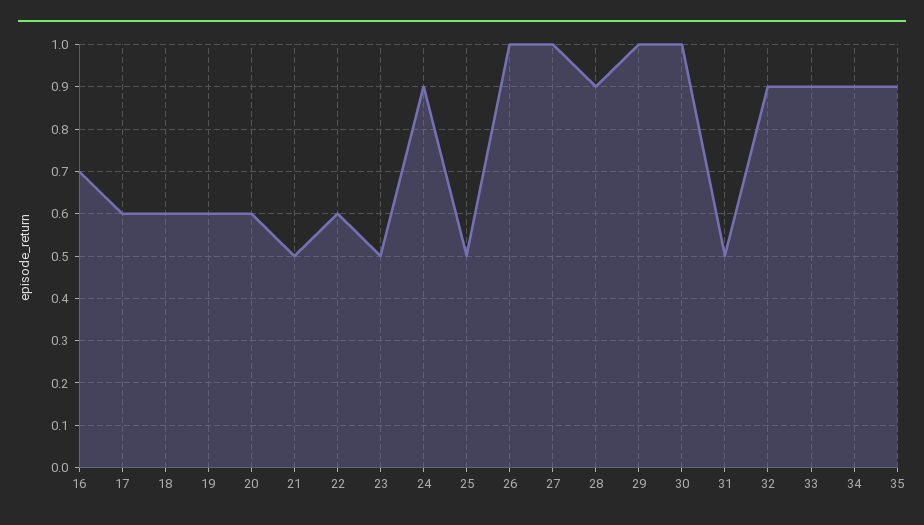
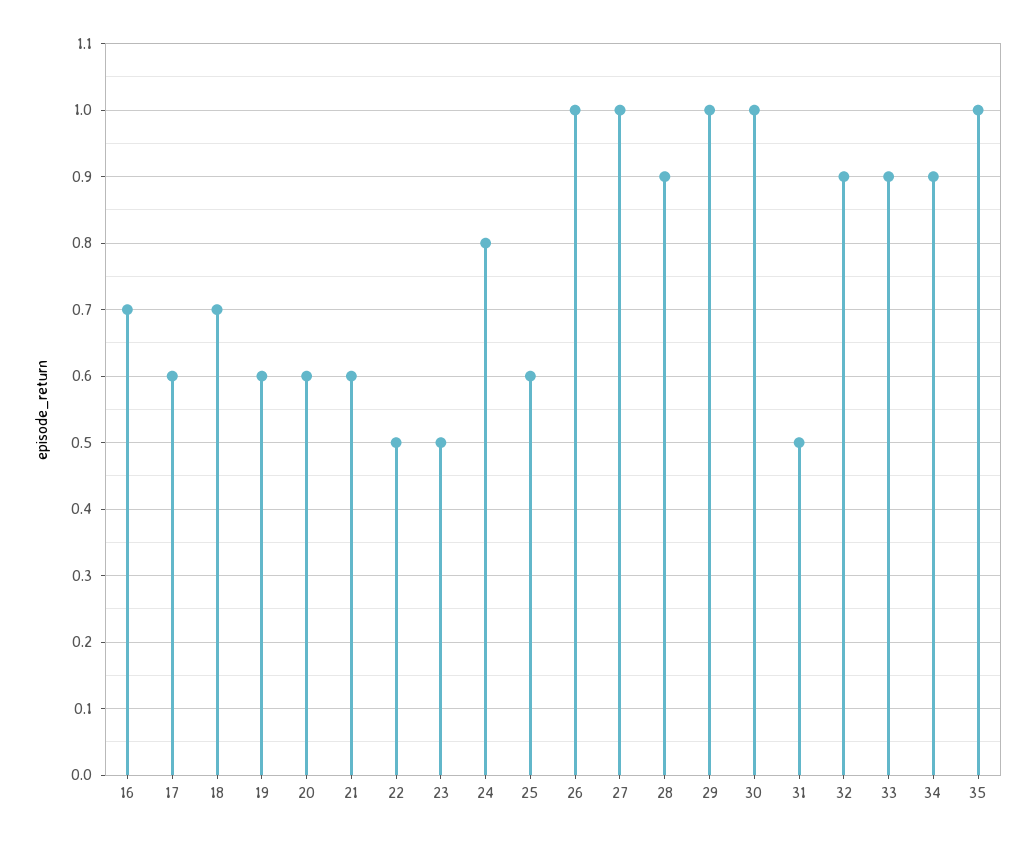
  {
    "16": 0.7,
    "17": 0.6,
-   "18": 0.6,
+   "18": 0.7,
    "19": 0.6,
    "20": 0.6,
-   "21": 0.5,
+   "21": 0.6,
-   "22": 0.6,
+   "22": 0.5,
    "23": 0.5,
-   "24": 0.9,
+   "24": 0.8,
-   "25": 0.5,
+   "25": 0.6,
    "26": 1,
    "27": 1,
    "28": 0.9,
    "29": 1,
    "30": 1,
    "31": 0.5,
    "32": 0.9,
    "33": 0.9,
    "34": 0.9,
-   "35": 0.9
+   "35": 1
  }

